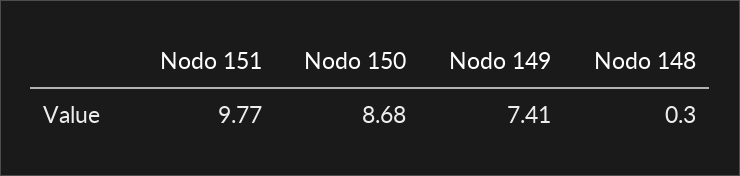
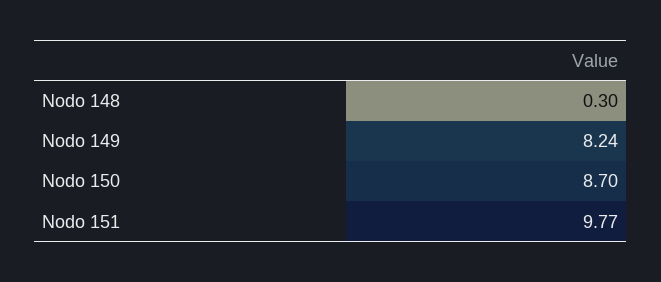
  {
    "Nodo 151": 9.77,
-   "Nodo 150": 8.68,
+   "Nodo 150": 8.7,
-   "Nodo 149": 7.41,
+   "Nodo 149": 8.24,
    "Nodo 148": 0.3
  }

